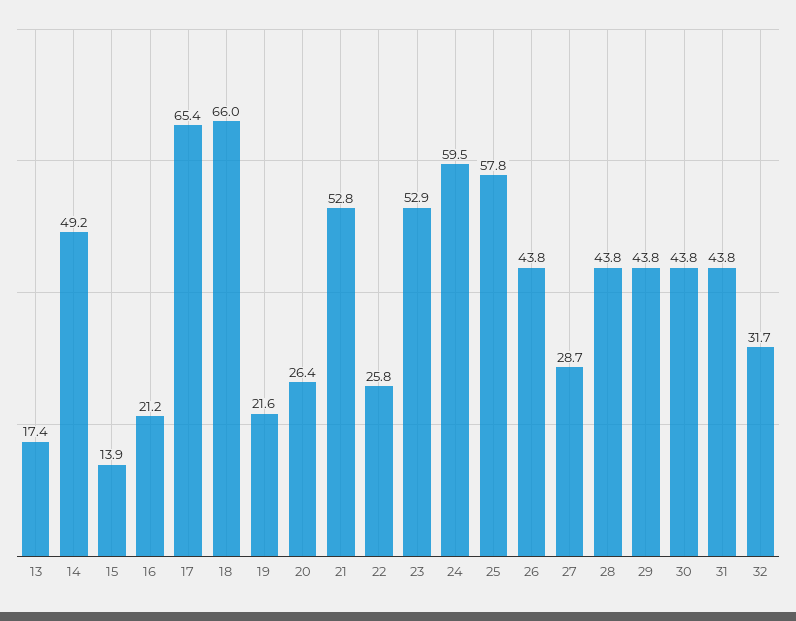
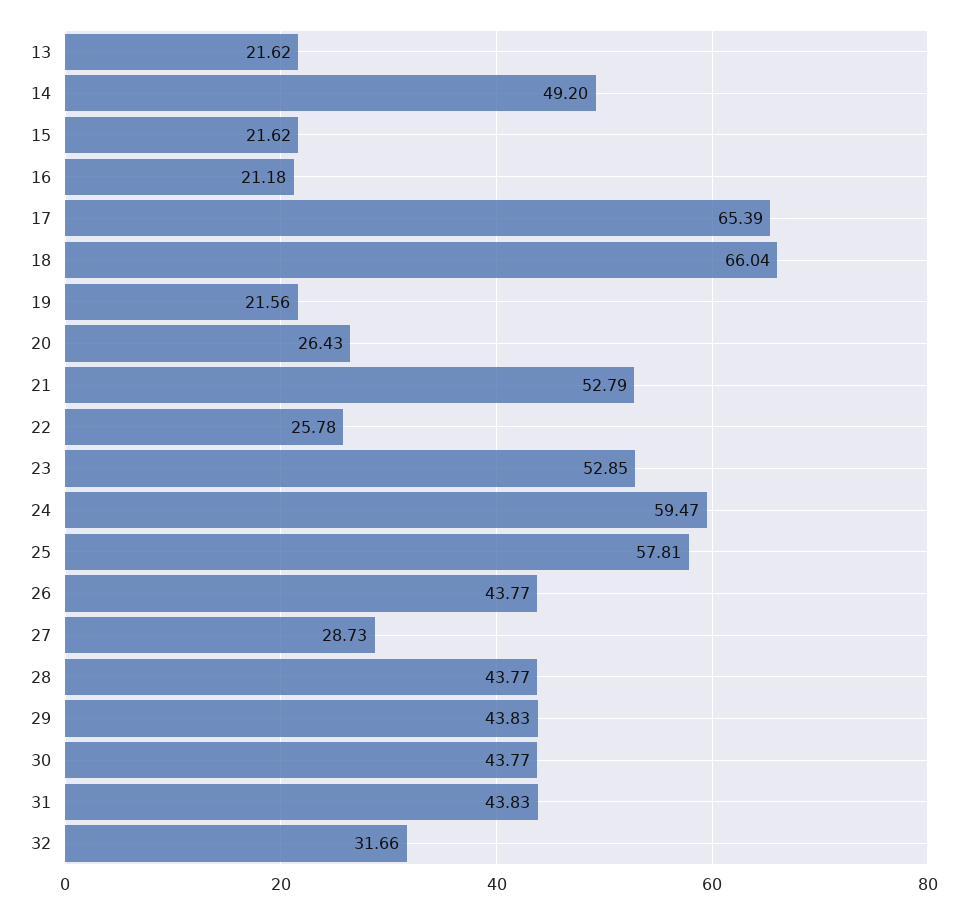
  {
-   "13": 17.4,
+   "13": 21.62,
    "14": 49.2,
-   "15": 13.9,
+   "15": 21.62,
    "16": 21.18,
    "17": 65.39,
    "18": 66.04,
    "19": 21.56,
    "20": 26.43,
    "21": 52.79,
    "22": 25.78,
    "23": 52.85,
    "24": 59.47,
    "25": 57.81,
    "26": 43.77,
    "27": 28.73,
    "28": 43.77,
    "29": 43.83,
    "30": 43.77,
    "31": 43.83,
    "32": 31.66
  }

